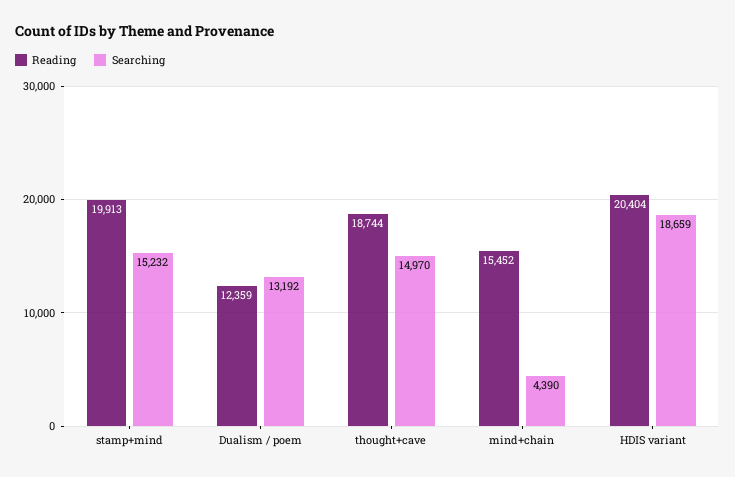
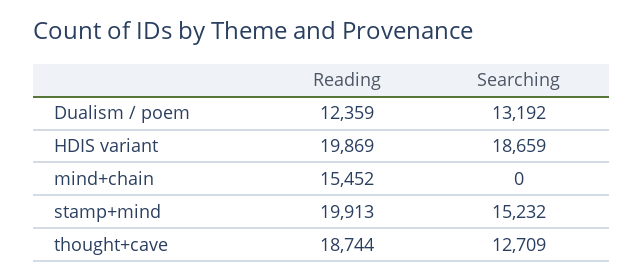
  {
    "Reading": {
      "stamp+mind": 19913,
      "Dualism / poem": 12359,
      "thought+cave": 18744,
      "mind+chain": 15452,
-     "HDIS variant": 20404
+     "HDIS variant": 19869
    },
    "Searching": {
      "stamp+mind": 15232,
      "Dualism / poem": 13192,
-     "thought+cave": 14970,
+     "thought+cave": 12709,
-     "mind+chain": 4390,
+     "mind+chain": 0,
      "HDIS variant": 18659
    }
  }

